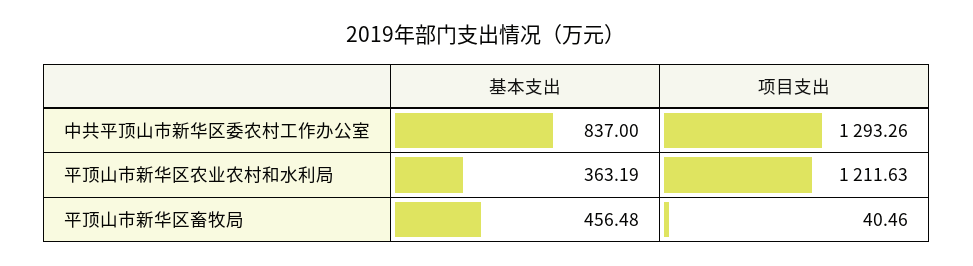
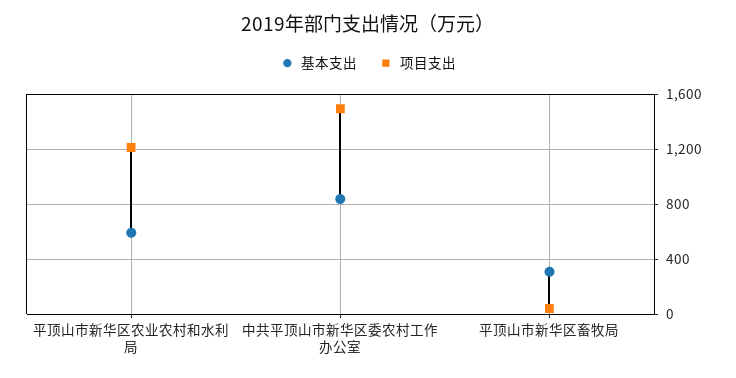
  {
    "基本支出": {
      "中共平顶山市新华区委农村工作办公室": 837,
-     "平顶山市新华区农业农村和水利局": 363.19,
+     "平顶山市新华区农业农村和水利局": 600,
-     "平顶山市新华区畜牧局": 456.48
+     "平顶山市新华区畜牧局": 300
    },
    "项目支出": {
-     "中共平顶山市新华区委农村工作办公室": 1293.26,
+     "中共平顶山市新华区委农村工作办公室": 1500,
      "平顶山市新华区农业农村和水利局": 1211.63,
      "平顶山市新华区畜牧局": 40.46
    }
  }

